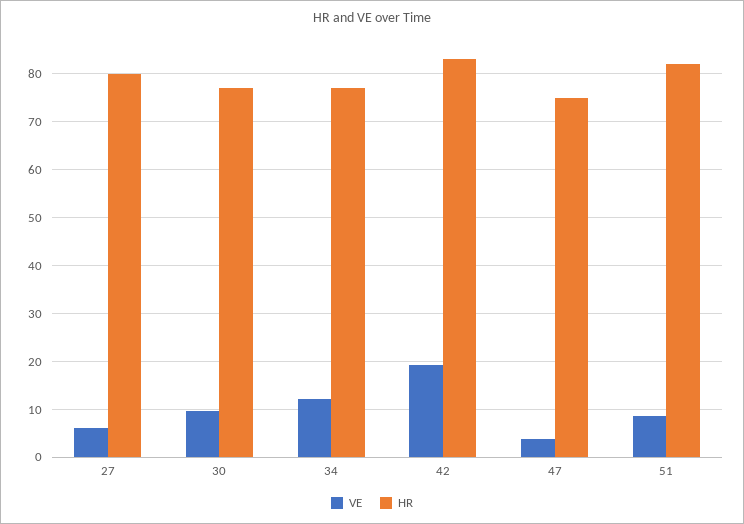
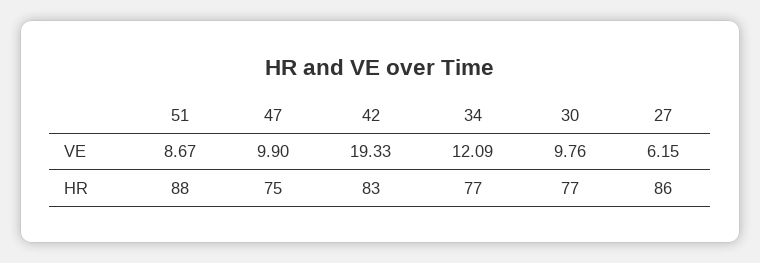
  {
    "VE": {
      "27": 6.15,
      "30": 9.76,
      "34": 12.09,
      "42": 19.33,
-     "47": 4,
+     "47": 9.9,
      "51": 8.67
    },
    "HR": {
-     "27": 80,
+     "27": 86,
      "30": 77,
      "34": 77,
      "42": 83,
      "47": 75,
-     "51": 82
+     "51": 88
    }
  }

